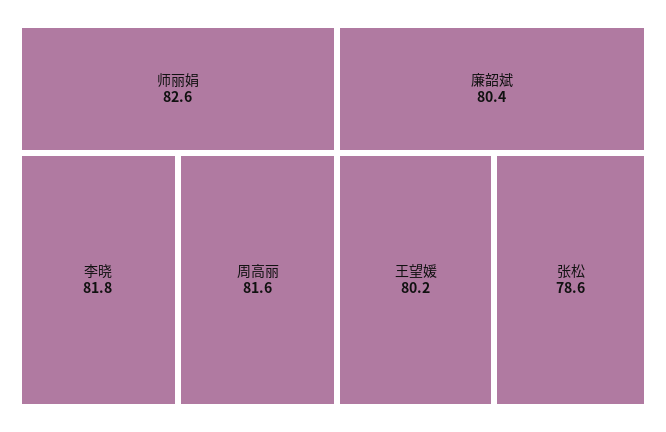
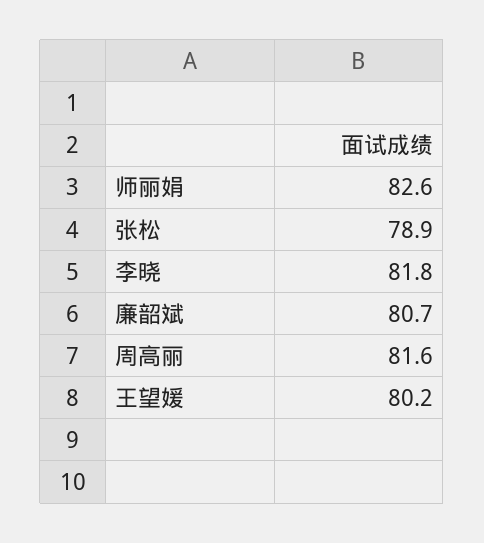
  {
    "师丽娟": 82.6,
    "李晓": 81.8,
    "周高丽": 81.6,
-   "廉韶斌": 80.4,
+   "廉韶斌": 80.7,
    "王望媛": 80.2,
-   "张松": 78.6
+   "张松": 78.9
  }

